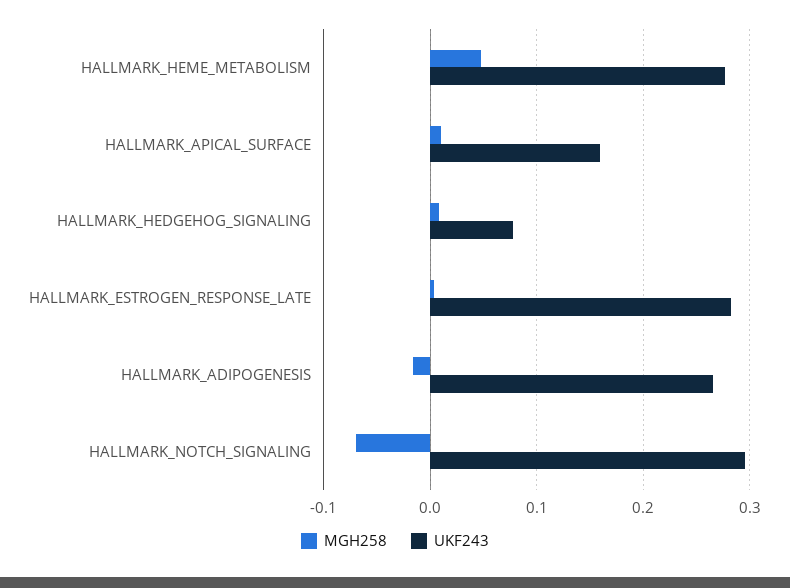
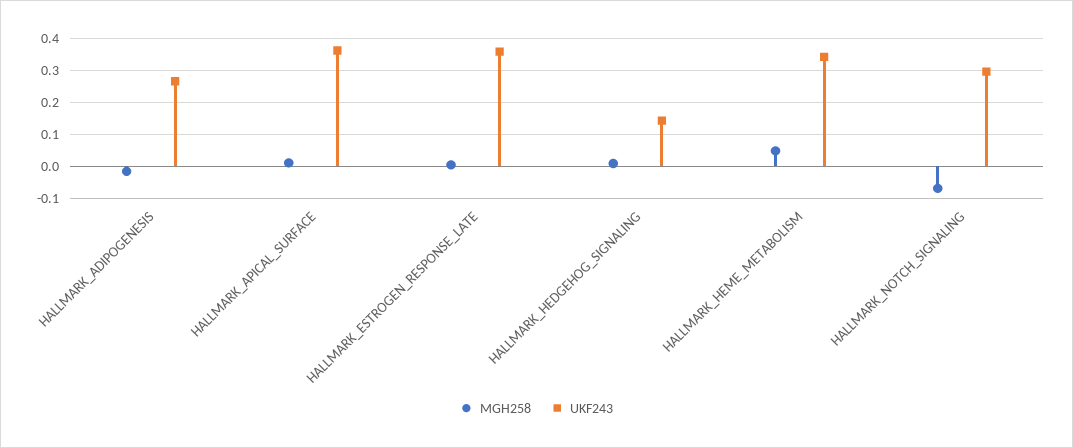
  {
    "MGH258": {
      "HALLMARK_HEME_METABOLISM": 0.05,
      "HALLMARK_APICAL_SURFACE": 0.01,
      "HALLMARK_HEDGEHOG_SIGNALING": 0.01,
      "HALLMARK_ESTROGEN_RESPONSE_LATE": 0,
      "HALLMARK_ADIPOGENESIS": -0.02,
      "HALLMARK_NOTCH_SIGNALING": -0.07
    },
    "UKF243": {
-     "HALLMARK_HEME_METABOLISM": 0.28,
+     "HALLMARK_HEME_METABOLISM": 0.34,
-     "HALLMARK_APICAL_SURFACE": 0.16,
+     "HALLMARK_APICAL_SURFACE": 0.36,
-     "HALLMARK_HEDGEHOG_SIGNALING": 0.08,
+     "HALLMARK_HEDGEHOG_SIGNALING": 0.14,
-     "HALLMARK_ESTROGEN_RESPONSE_LATE": 0.28,
+     "HALLMARK_ESTROGEN_RESPONSE_LATE": 0.36,
      "HALLMARK_ADIPOGENESIS": 0.27,
      "HALLMARK_NOTCH_SIGNALING": 0.3
    }
  }

